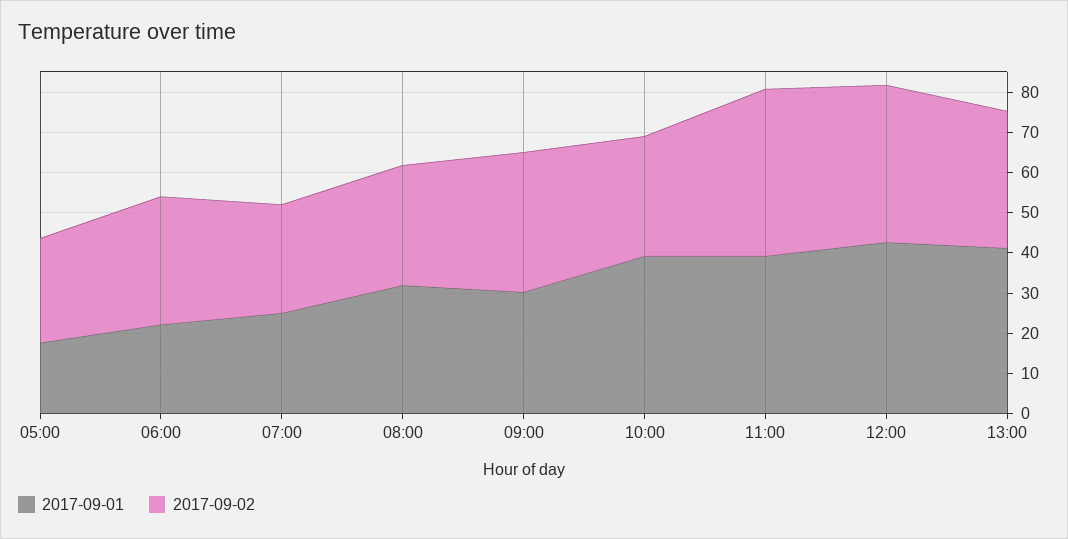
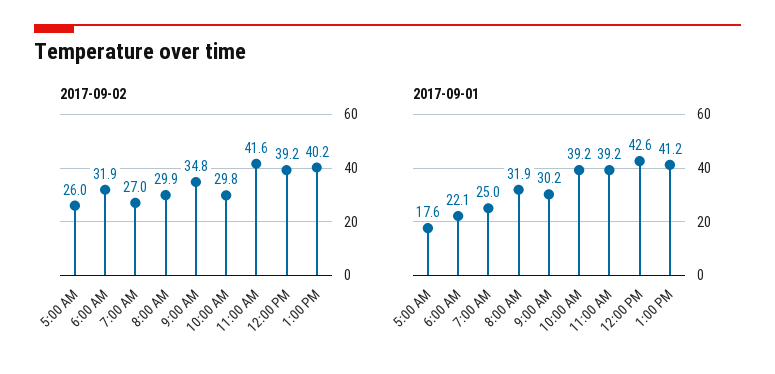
  {
    "2017-09-01": {
      "05:00": 17.6,
      "06:00": 22.1,
      "07:00": 25,
      "08:00": 31.9,
      "09:00": 30.2,
      "10:00": 39.2,
      "11:00": 39.2,
      "12:00": 42.6,
      "13:00": 41.2
    },
    "2017-09-02": {
      "05:00": 26,
      "06:00": 31.9,
      "07:00": 27,
      "08:00": 29.9,
      "09:00": 34.8,
      "10:00": 29.8,
      "11:00": 41.6,
      "12:00": 39.2,
-     "13:00": 34
+     "13:00": 40.2
    }
  }

